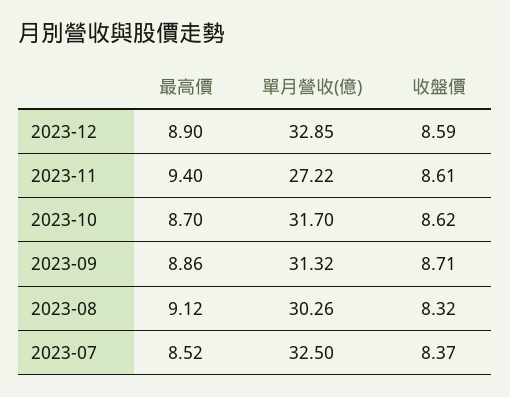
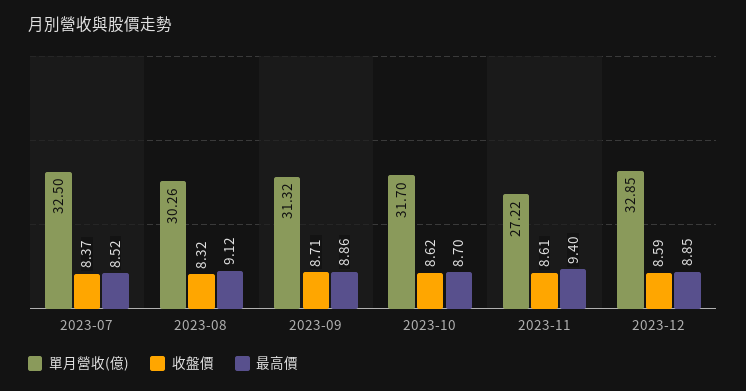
  {
    "最高價": {
-     "2023-12": 8.9,
+     "2023-12": 8.85,
      "2023-11": 9.4,
      "2023-10": 8.7,
      "2023-09": 8.86,
      "2023-08": 9.12,
      "2023-07": 8.52
    },
    "單月營收(億)": {
      "2023-12": 32.85,
      "2023-11": 27.22,
      "2023-10": 31.7,
      "2023-09": 31.32,
      "2023-08": 30.26,
      "2023-07": 32.5
    },
    "收盤價": {
      "2023-12": 8.59,
      "2023-11": 8.61,
      "2023-10": 8.62,
      "2023-09": 8.71,
      "2023-08": 8.32,
      "2023-07": 8.37
    }
  }

